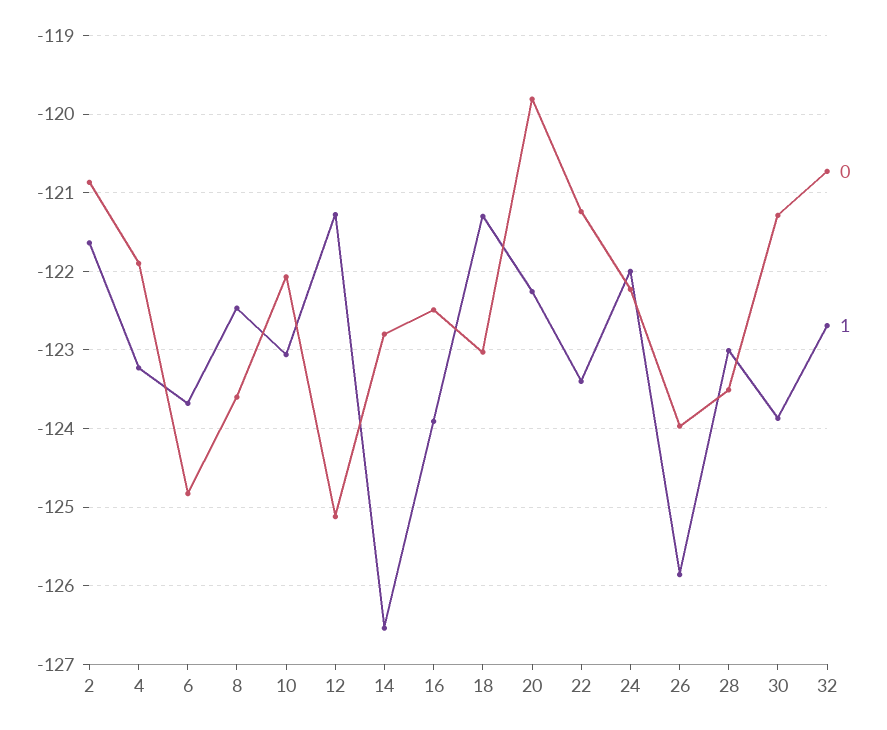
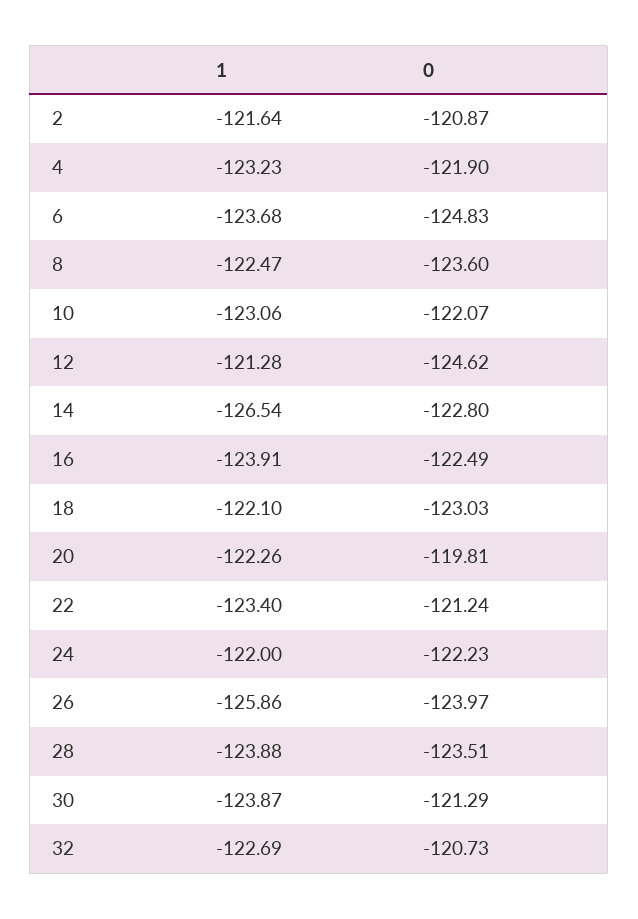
  {
    "0": {
      "2": -120.87,
      "4": -121.9,
      "6": -124.83,
      "8": -123.6,
      "10": -122.07,
-     "12": -125.1,
+     "12": -124.62,
      "14": -122.8,
      "16": -122.49,
      "18": -123.03,
      "20": -119.81,
      "22": -121.24,
      "24": -122.23,
      "26": -123.97,
      "28": -123.51,
      "30": -121.29,
      "32": -120.73
    },
    "1": {
      "2": -121.64,
      "4": -123.23,
      "6": -123.68,
      "8": -122.47,
      "10": -123.06,
      "12": -121.28,
      "14": -126.54,
      "16": -123.91,
-     "18": -121.3,
+     "18": -122.1,
      "20": -122.26,
      "22": -123.4,
      "24": -122,
      "26": -125.86,
-     "28": -123,
+     "28": -123.88,
      "30": -123.87,
      "32": -122.69
    }
  }

